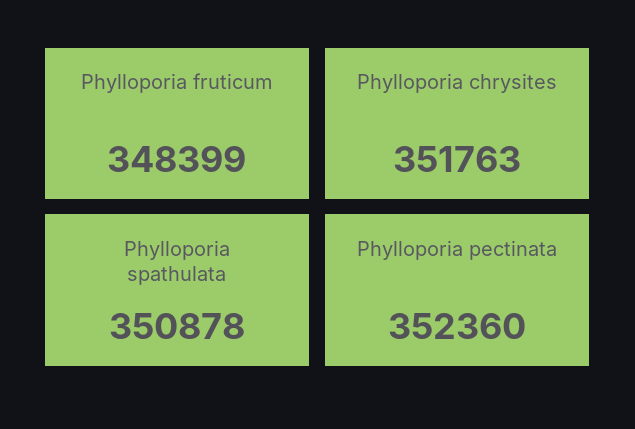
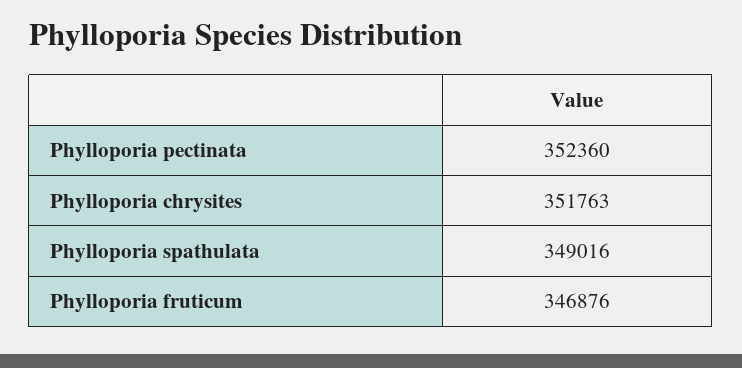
  {
-   "Phylloporia fruticum": 348399,
+   "Phylloporia fruticum": 346876,
    "Phylloporia chrysites": 351763,
-   "Phylloporia spathulata": 350878,
+   "Phylloporia spathulata": 349016,
    "Phylloporia pectinata": 352360
  }

